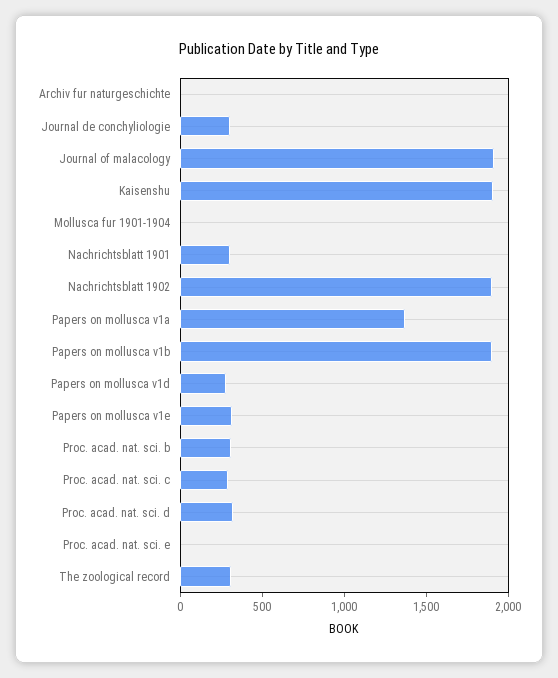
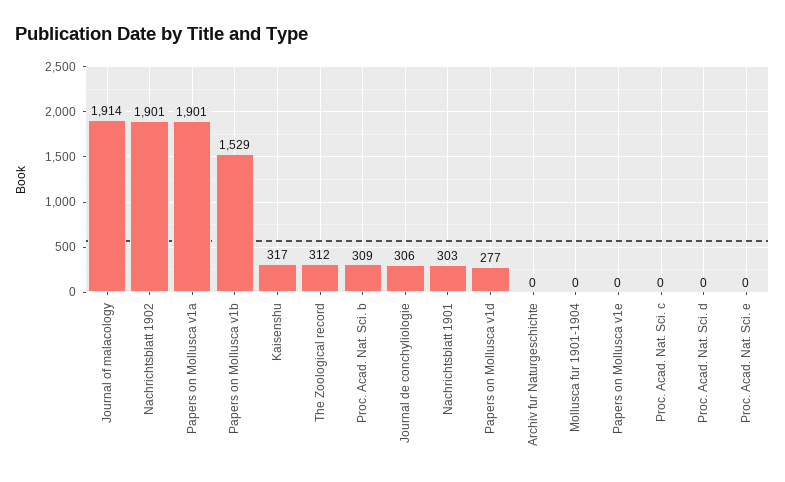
  {
    "Archiv fur naturgeschichte": 0,
    "Journal de conchyliologie": 306,
    "Journal of malacology": 1914,
-   "Kaisenshu": 1900,
+   "Kaisenshu": 317,
    "Mollusca fur 1901-1904": 0,
    "Nachrichtsblatt 1901": 303,
    "Nachrichtsblatt 1902": 1901,
-   "Papers on mollusca v1a": 1400,
+   "Papers on mollusca v1a": 1901,
-   "Papers on mollusca v1b": 1900,
+   "Papers on mollusca v1b": 1529,
    "Papers on mollusca v1d": 277,
-   "Papers on mollusca v1e": 300,
+   "Papers on mollusca v1e": 0,
    "Proc. acad. nat. sci. b": 309,
-   "Proc. acad. nat. sci. c": 300,
+   "Proc. acad. nat. sci. c": 0,
-   "Proc. acad. nat. sci. d": 300,
+   "Proc. acad. nat. sci. d": 0,
    "Proc. acad. nat. sci. e": 0,
    "The zoological record": 312
  }

